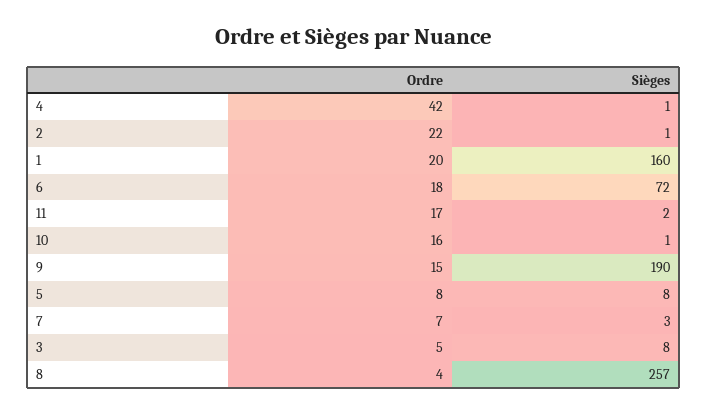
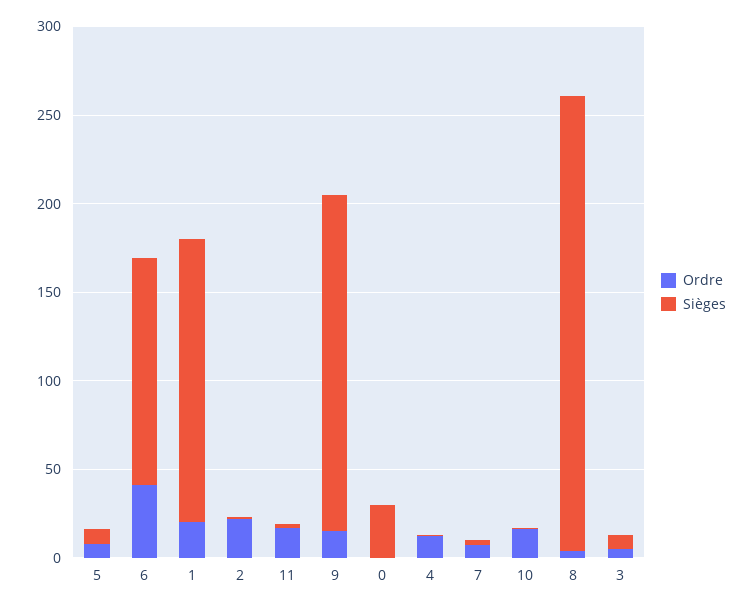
  {
    "Ordre": {
-     "4": 42,
+     "4": 10,
      "2": 22,
      "1": 20,
-     "6": 18,
+     "6": 40,
      "11": 17,
      "10": 16,
      "9": 15,
      "5": 8,
      "7": 7,
      "3": 5,
-     "8": 4
+     "8": 4,
+     "0": 0
    },
    "Sièges": {
      "4": 1,
      "2": 1,
      "1": 160,
-     "6": 72,
+     "6": 130,
      "11": 2,
      "10": 1,
      "9": 190,
      "5": 8,
      "7": 3,
      "3": 8,
-     "8": 257
+     "8": 257,
+     "0": 30
    }
  }

